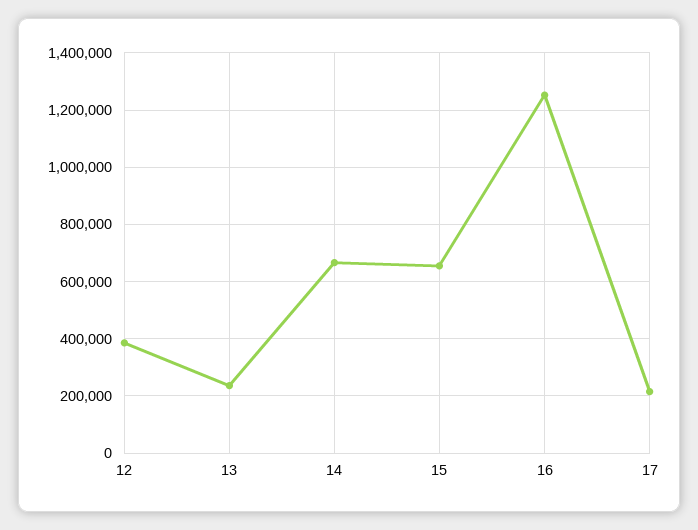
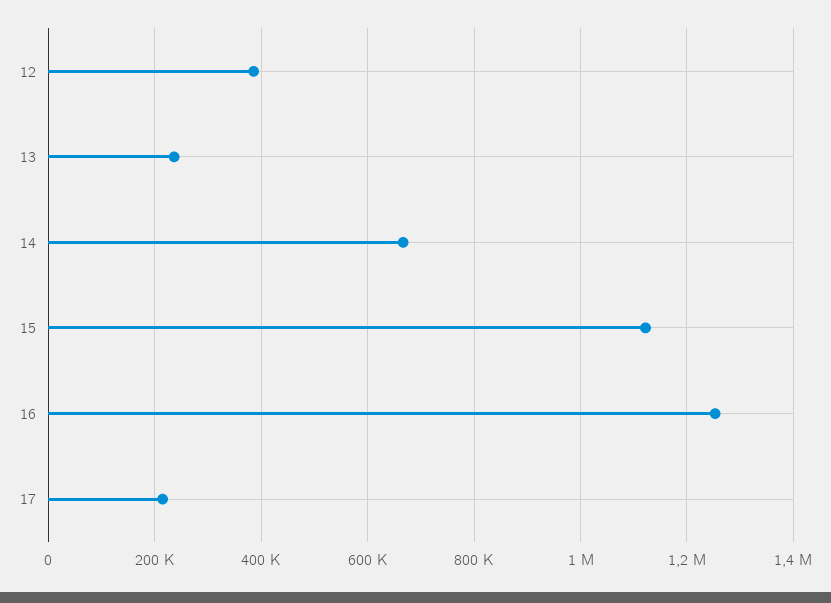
  {
    "12": 380000,
    "13": 240000,
    "14": 660000,
-   "15": 650000,
+   "15": 1120000,
    "16": 1260000,
    "17": 220000
  }

